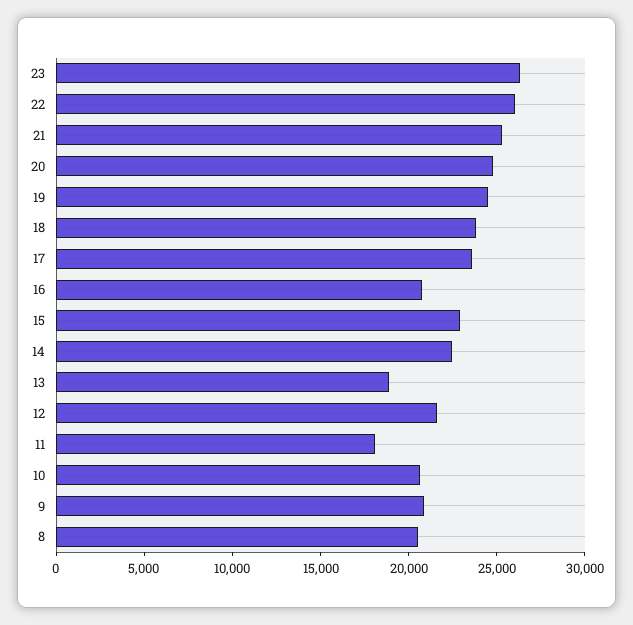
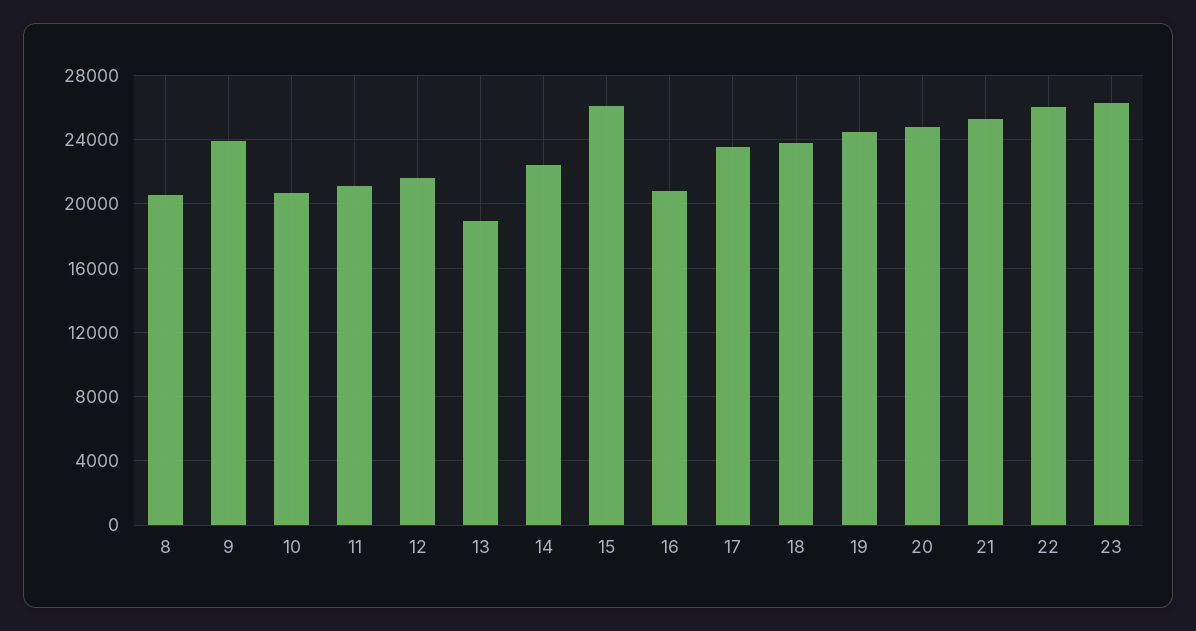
  {
    "23": 26500,
    "22": 26000,
    "21": 25500,
    "20": 25000,
    "19": 24500,
    "18": 24000,
    "17": 23500,
    "16": 21000,
-   "15": 23000,
+   "15": 26000,
    "14": 22500,
    "13": 19000,
    "12": 21500,
-   "11": 18000,
+   "11": 21000,
    "10": 20500,
-   "9": 21000,
+   "9": 24000,
    "8": 20500
  }

